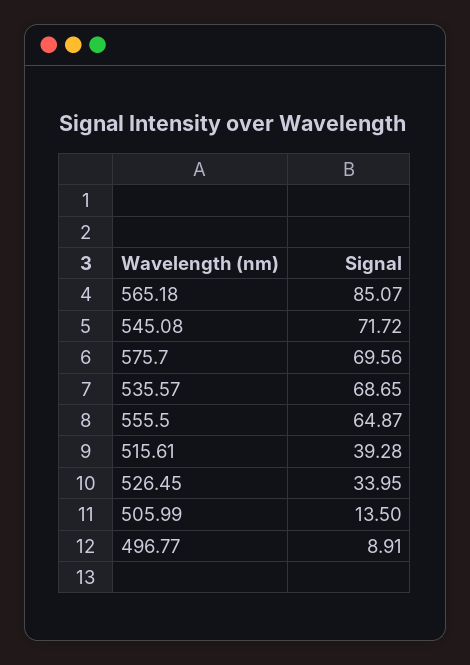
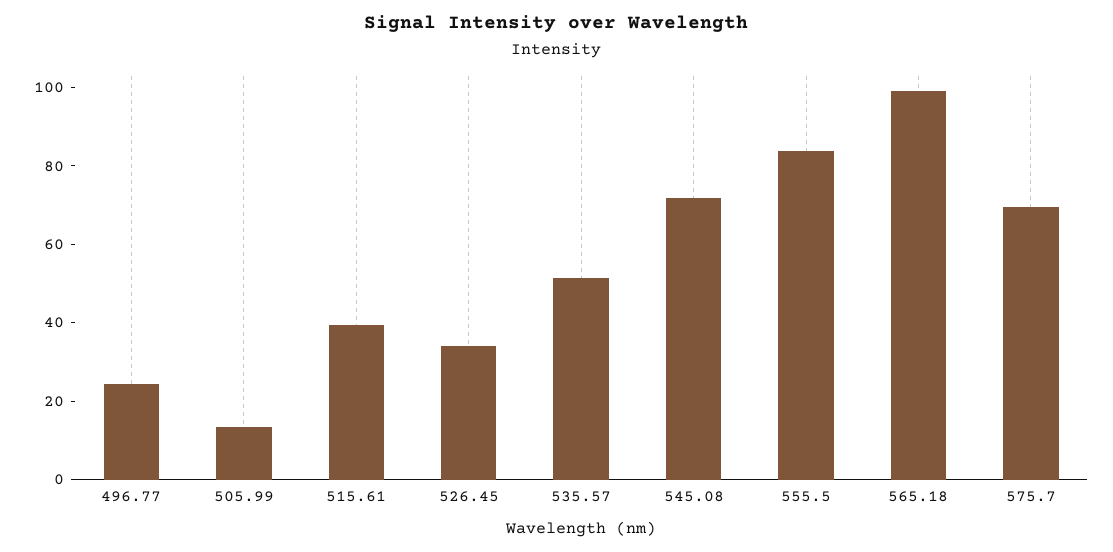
  {
-   "565.18": 85.07,
+   "565.18": 100,
    "545.08": 71.72,
    "575.7": 69.56,
-   "535.57": 68.65,
+   "535.57": 50,
-   "555.5": 64.87,
+   "555.5": 85,
    "515.61": 39.28,
    "526.45": 33.95,
    "505.99": 13.5,
-   "496.77": 8.91
+   "496.77": 25
  }

